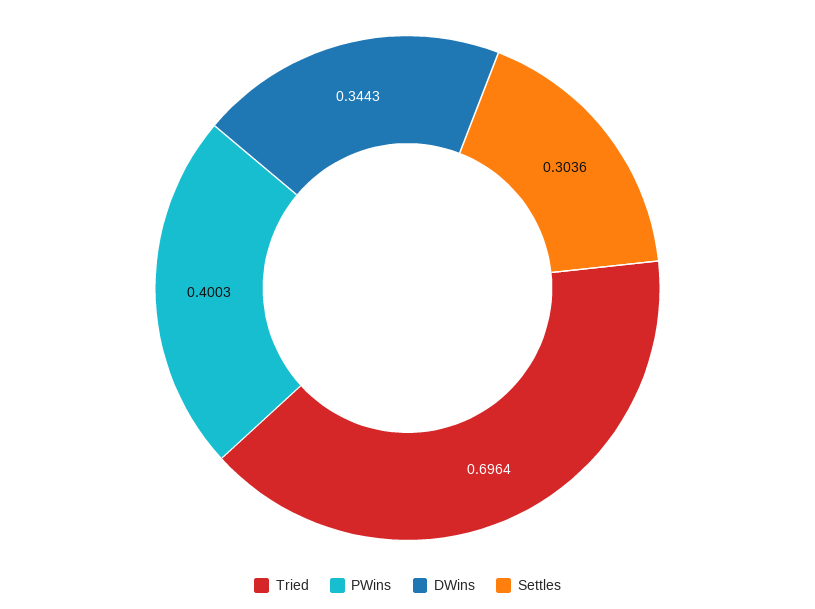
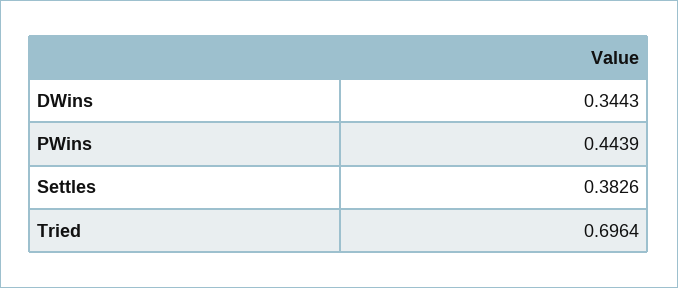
  {
    "Tried": 0.6964,
-   "PWins": 0.4003,
+   "PWins": 0.4439,
    "DWins": 0.3443,
-   "Settles": 0.3036
+   "Settles": 0.3826
  }

